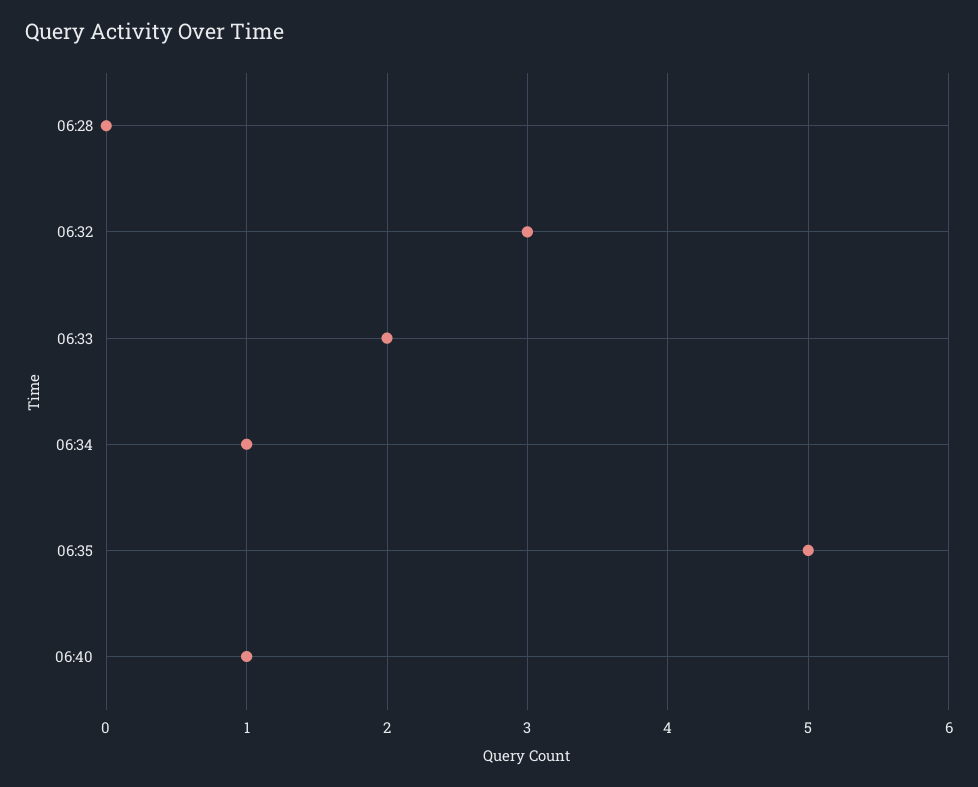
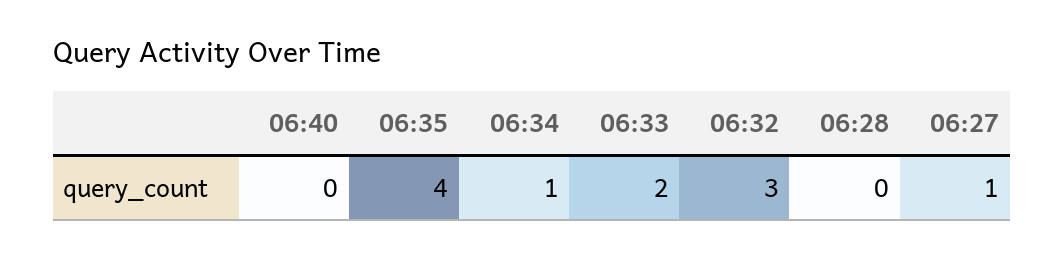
  {
    "06:28": 0,
    "06:32": 3,
    "06:33": 2,
    "06:34": 1,
-   "06:35": 5,
+   "06:35": 4,
-   "06:40": 1
+   "06:40": 0,
+   "06:27": 1
  }

